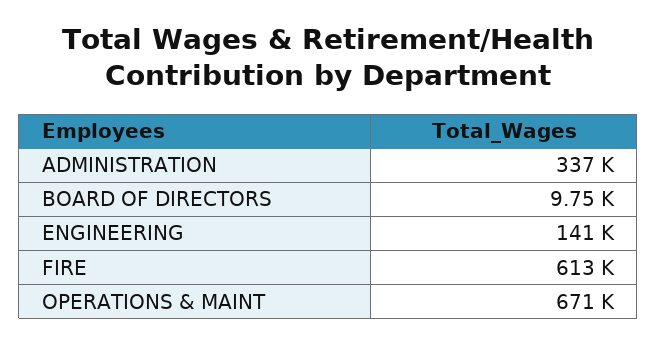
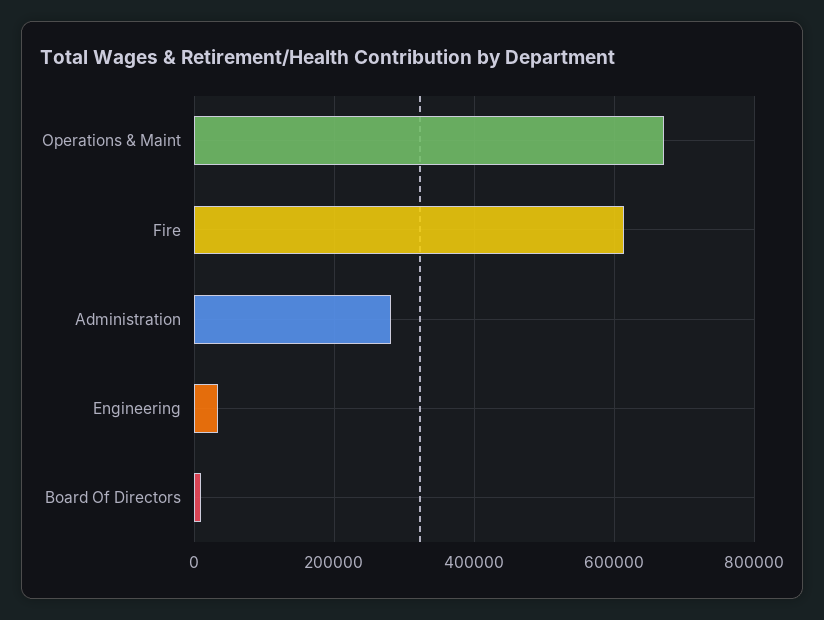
  {
-   "ADMINISTRATION": 337000,
+   "ADMINISTRATION": 280000,
    "BOARD OF DIRECTORS": 9750,
-   "ENGINEERING": 141000,
+   "ENGINEERING": 40000,
    "FIRE": 613000,
    "OPERATIONS & MAINT": 671000
  }

